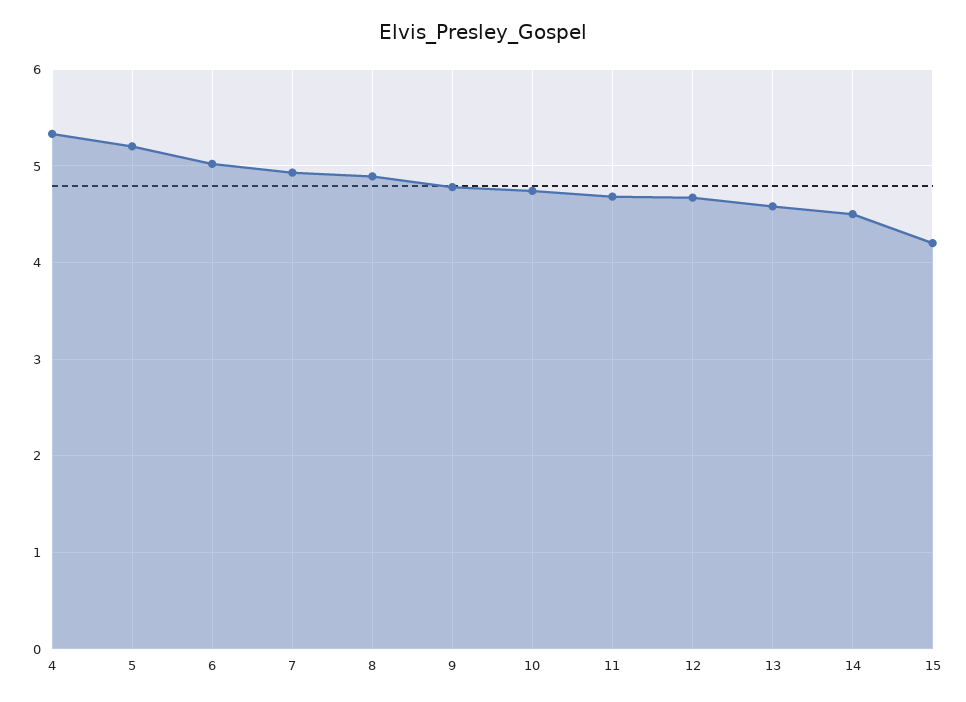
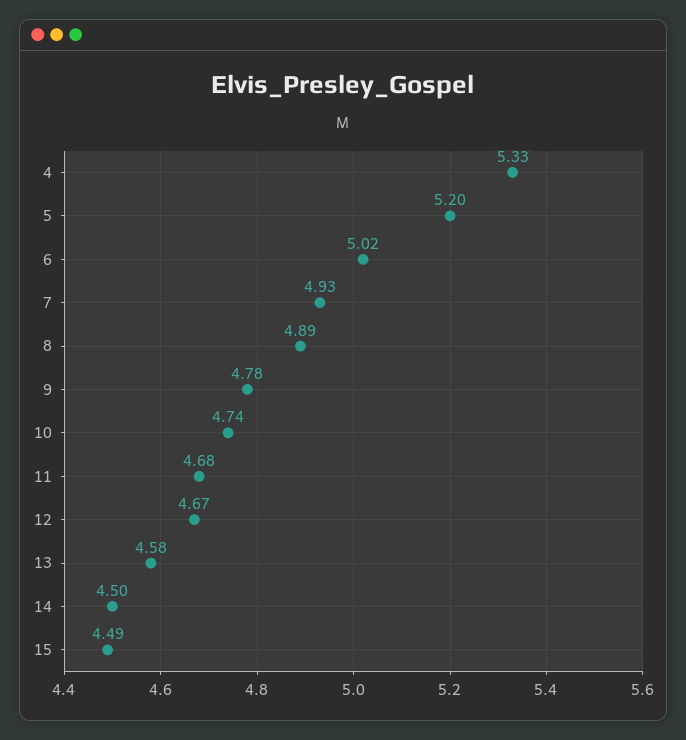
  {
    "4": 5.33,
    "5": 5.2,
    "6": 5.02,
    "7": 4.93,
    "8": 4.89,
    "9": 4.78,
    "10": 4.74,
    "11": 4.68,
    "12": 4.67,
    "13": 4.58,
    "14": 4.5,
-   "15": 4.2
+   "15": 4.49
  }

